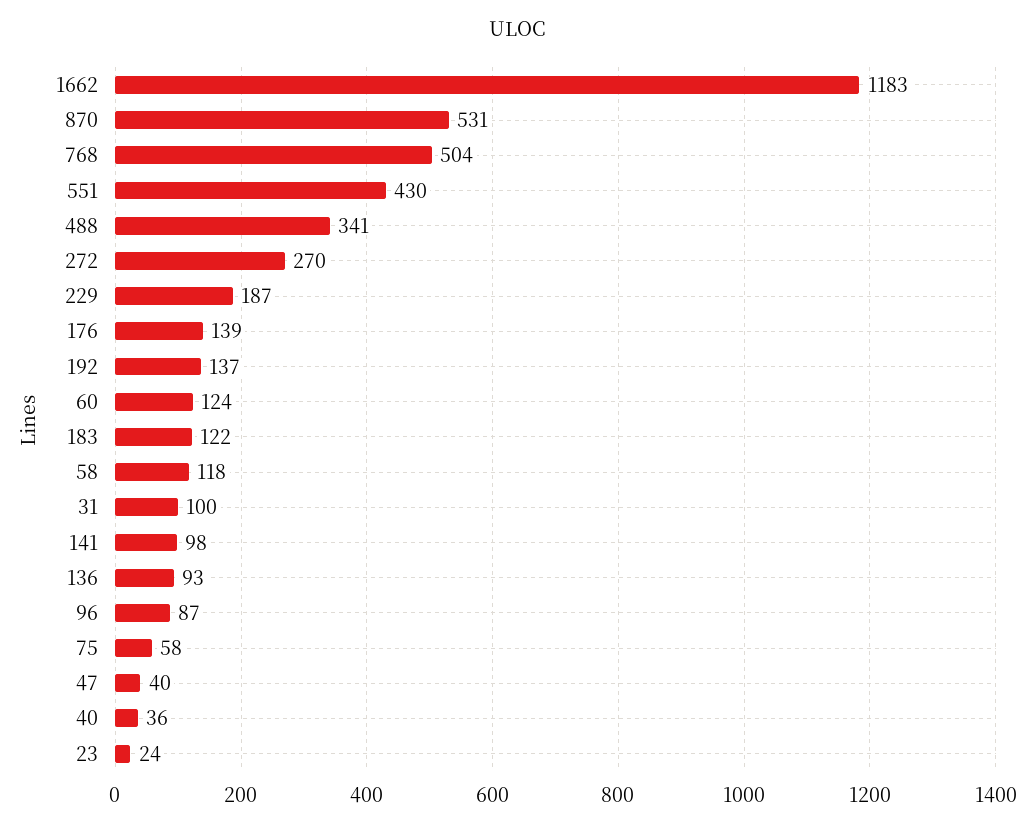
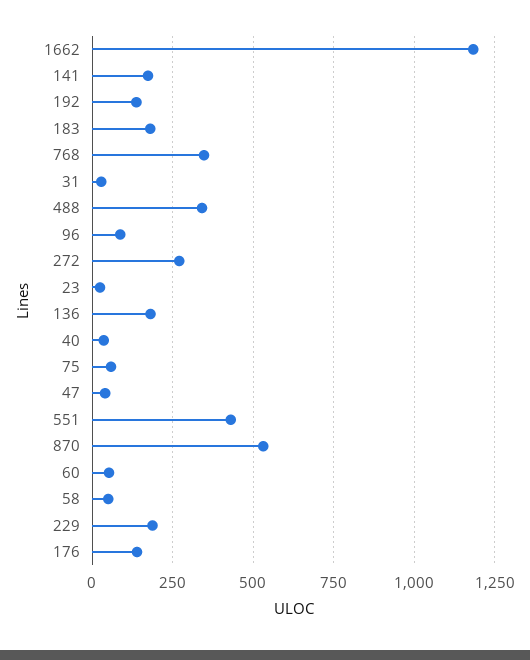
  {
    "1662": 1183,
    "870": 531,
-   "768": 504,
+   "768": 350,
    "551": 430,
    "488": 341,
    "272": 270,
    "229": 187,
    "176": 139,
    "192": 137,
-   "60": 124,
+   "60": 50,
-   "183": 122,
+   "183": 175,
-   "58": 118,
+   "58": 50,
-   "31": 100,
+   "31": 25,
-   "141": 98,
+   "141": 175,
-   "136": 93,
+   "136": 175,
    "96": 87,
    "75": 58,
    "47": 40,
    "40": 36,
    "23": 24
  }

